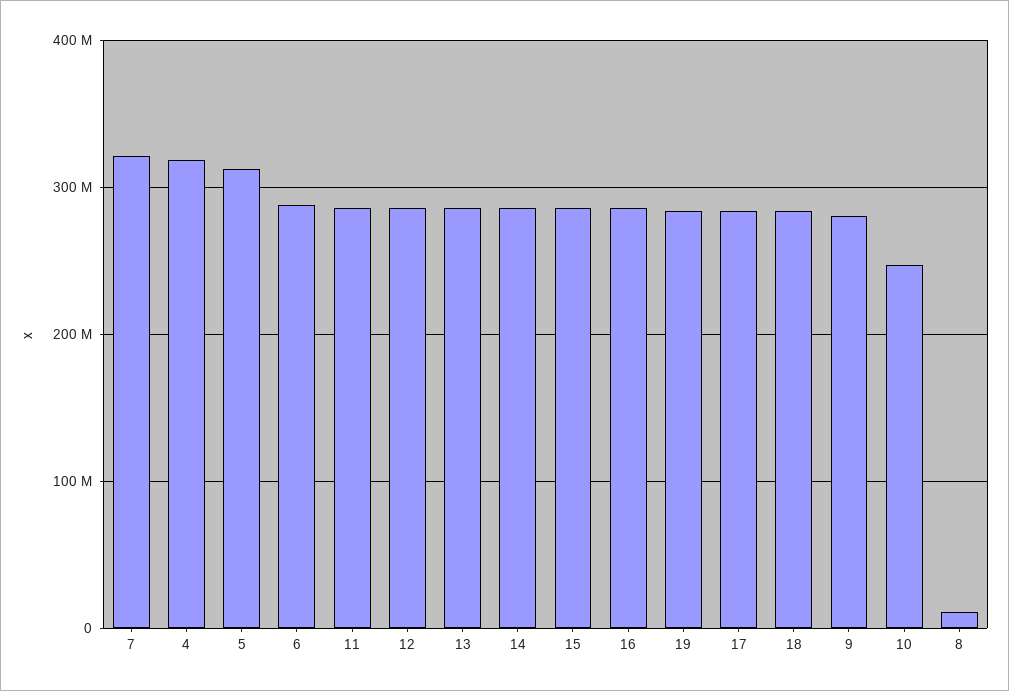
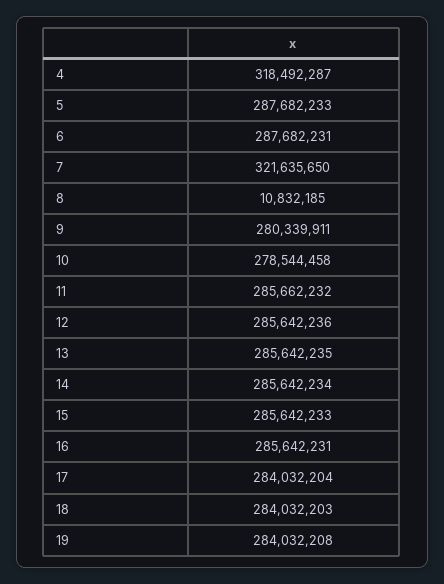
  {
    "7": 321635650,
    "4": 318492287,
-   "5": 310000000,
+   "5": 287682233,
    "6": 287682231,
    "11": 285662232,
    "12": 285642236,
    "13": 285642235,
    "14": 285642234,
    "15": 285642233,
    "16": 285642231,
    "19": 284032208,
    "17": 284032204,
    "18": 284032203,
    "9": 280339911,
-   "10": 250000000,
+   "10": 278544458,
    "8": 10832185
  }

